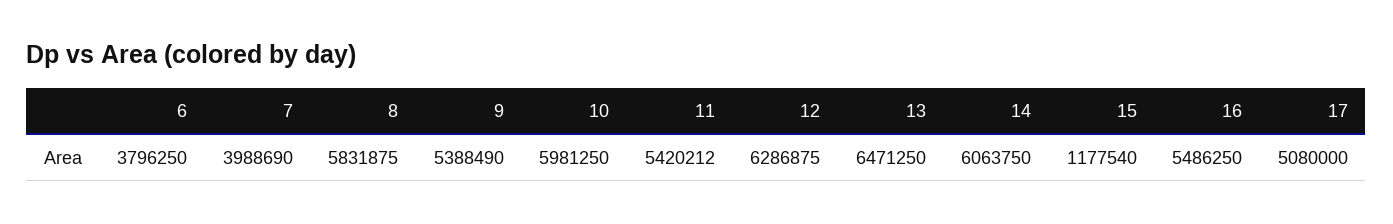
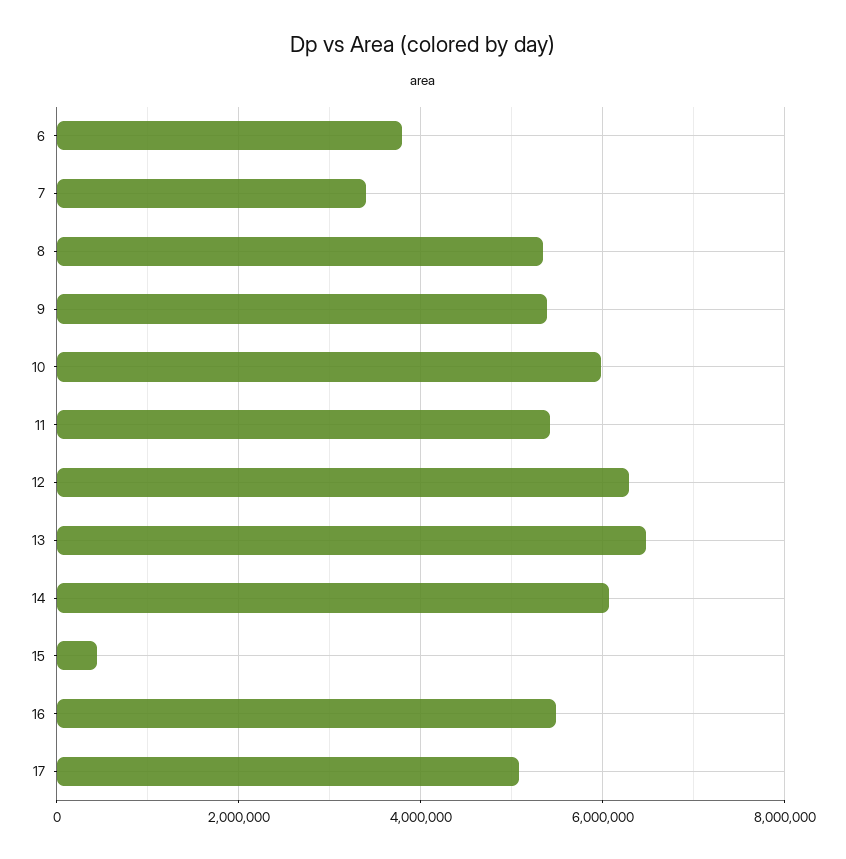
  {
    "6": 3796250,
-   "7": 3988690,
+   "7": 3400000,
-   "8": 5831875,
+   "8": 5400000,
    "9": 5388490,
    "10": 5981250,
    "11": 5420212,
    "12": 6286875,
    "13": 6471250,
    "14": 6063750,
-   "15": 1177540,
+   "15": 400000,
    "16": 5486250,
    "17": 5080000
  }

